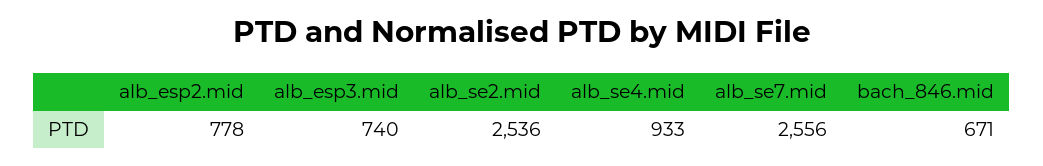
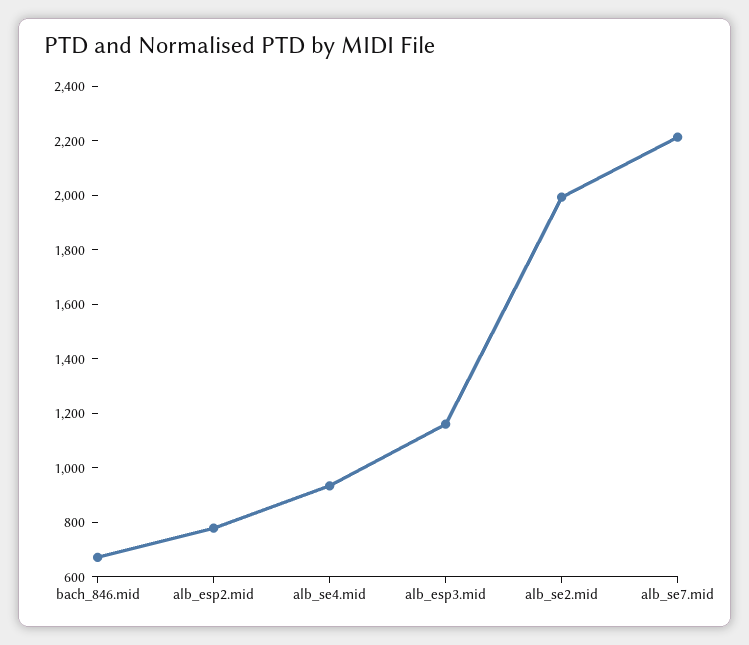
  {
    "alb_esp2.mid": 778,
-   "alb_esp3.mid": 740,
+   "alb_esp3.mid": 1150,
-   "alb_se2.mid": 2536,
+   "alb_se2.mid": 2000,
    "alb_se4.mid": 933,
-   "alb_se7.mid": 2556,
+   "alb_se7.mid": 2200,
    "bach_846.mid": 671
  }

